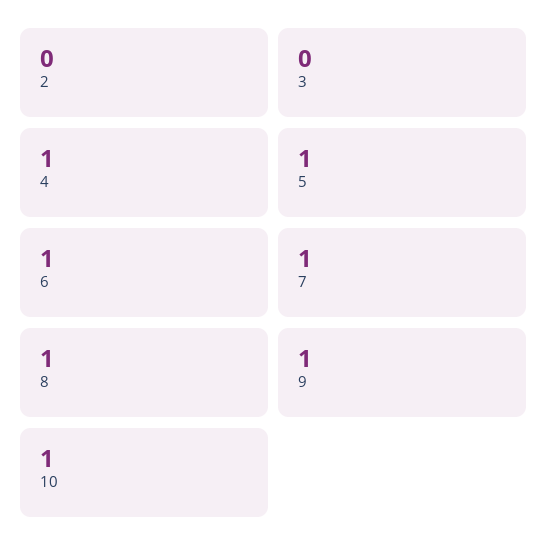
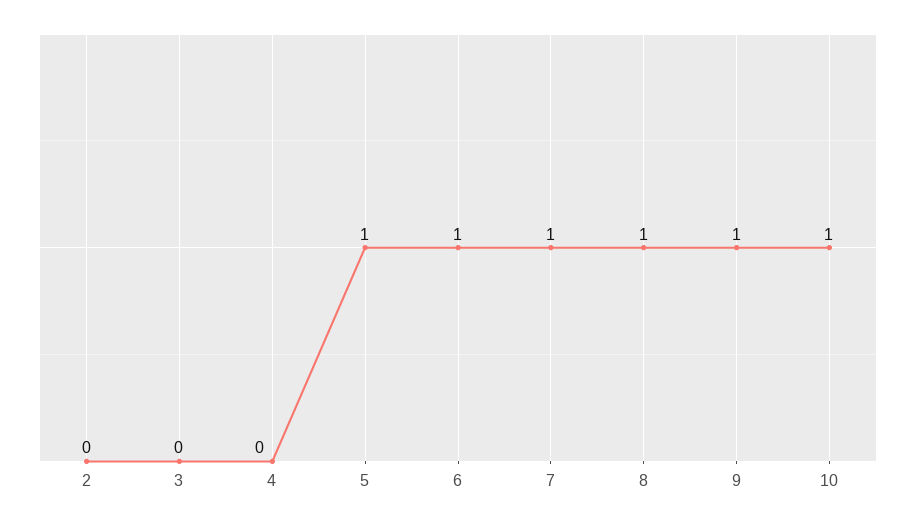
  {
    "2": 0,
    "3": 0,
-   "4": 1,
+   "4": 0,
    "5": 1,
    "6": 1,
    "7": 1,
    "8": 1,
    "9": 1,
    "10": 1
  }

